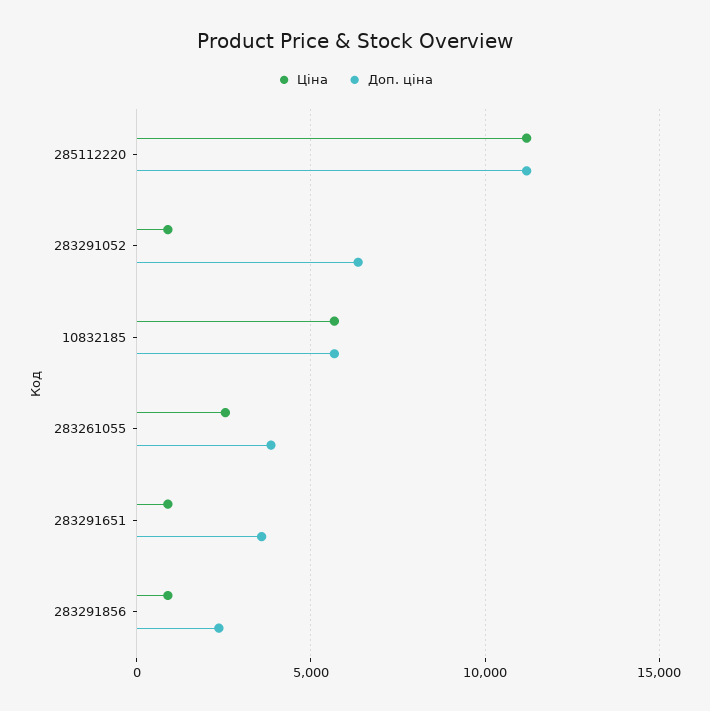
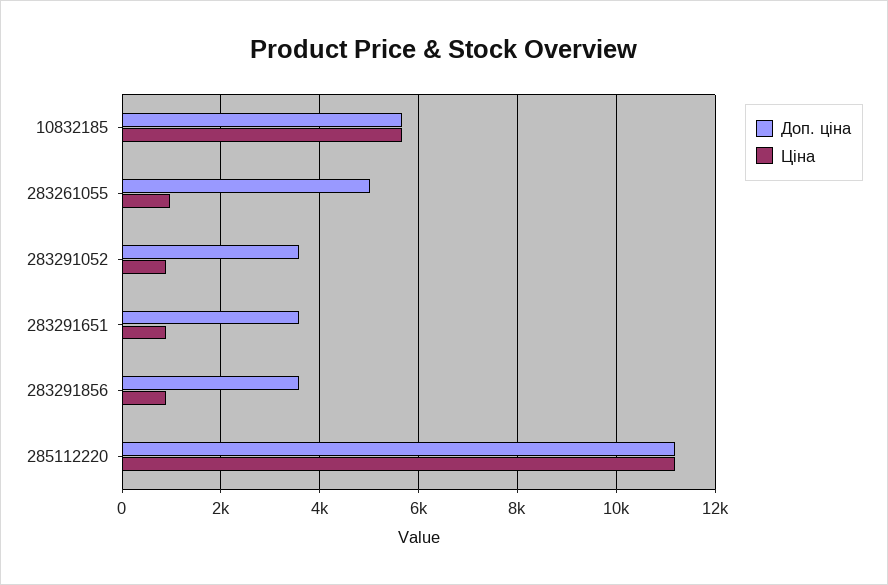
  {
    "Ціна": {
      "285112220": 11200,
      "283291052": 800,
      "10832185": 5600,
-     "283261055": 2500,
+     "283261055": 1000,
      "283291651": 800,
      "283291856": 800
    },
    "Доп. ціна": {
      "285112220": 11200,
-     "283291052": 6500,
+     "283291052": 3600,
      "10832185": 5600,
-     "283261055": 4000,
+     "283261055": 5000,
      "283291651": 3600,
-     "283291856": 2500
+     "283291856": 3600
    }
  }

